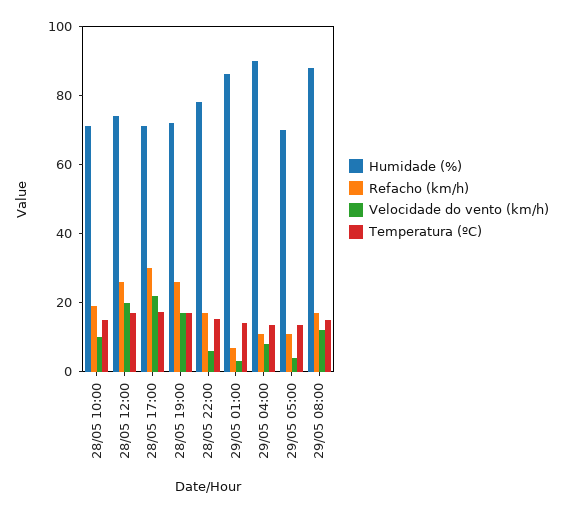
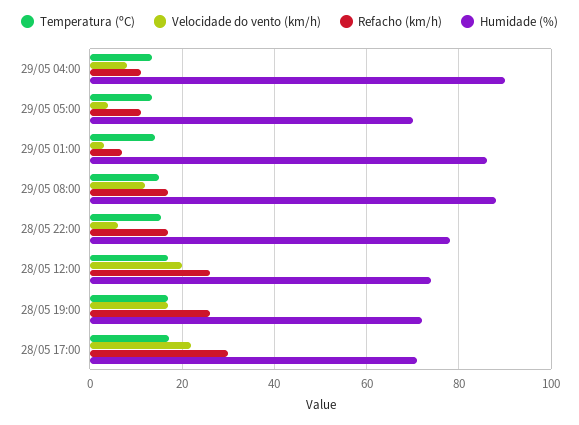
  {
    "Humidade (%)": {
-     "28/05 10:00": 70,
      "28/05 12:00": 74,
      "28/05 17:00": 72,
      "28/05 19:00": 72,
      "28/05 22:00": 78,
      "29/05 01:00": 86,
      "29/05 04:00": 90,
      "29/05 05:00": 70,
      "29/05 08:00": 88
    },
    "Refacho (km/h)": {
-     "28/05 10:00": 20,
      "28/05 12:00": 26,
      "28/05 17:00": 30,
      "28/05 19:00": 26,
      "28/05 22:00": 18,
      "29/05 01:00": 8,
      "29/05 04:00": 12,
      "29/05 05:00": 12,
      "29/05 08:00": 18
    },
    "Velocidade do vento (km/h)": {
-     "28/05 10:00": 10,
      "28/05 12:00": 20,
      "28/05 17:00": 22,
      "28/05 19:00": 18,
      "28/05 22:00": 6,
      "29/05 01:00": 4,
      "29/05 04:00": 8,
      "29/05 05:00": 4,
      "29/05 08:00": 12
    },
    "Temperatura (ºC)": {
-     "28/05 10:00": 15,
      "28/05 12:00": 18,
      "28/05 17:00": 18,
      "28/05 19:00": 18,
      "28/05 22:00": 16,
      "29/05 01:00": 14,
      "29/05 04:00": 14,
      "29/05 05:00": 14,
      "29/05 08:00": 16
    }
  }

